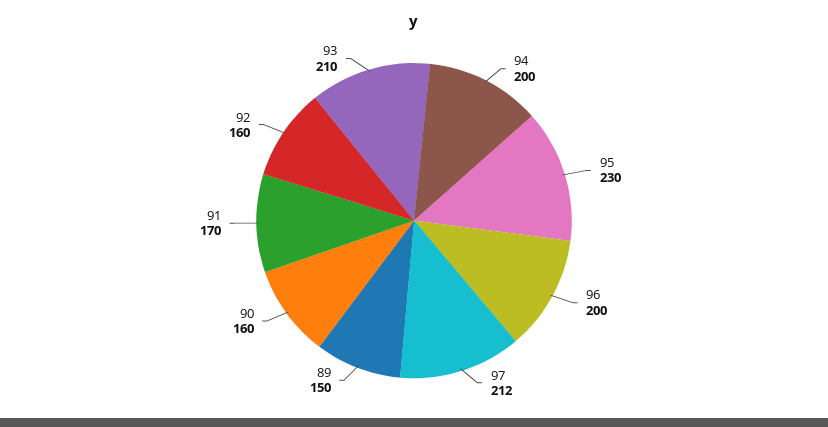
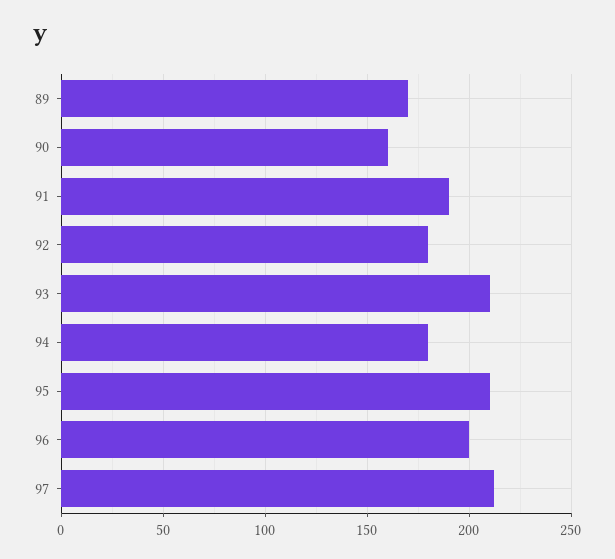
  {
-   "94": 200,
+   "94": 180,
-   "95": 230,
+   "95": 210,
    "96": 200,
    "97": 212,
-   "89": 150,
+   "89": 170,
    "90": 160,
-   "91": 170,
+   "91": 190,
-   "92": 160,
+   "92": 180,
    "93": 210
  }

